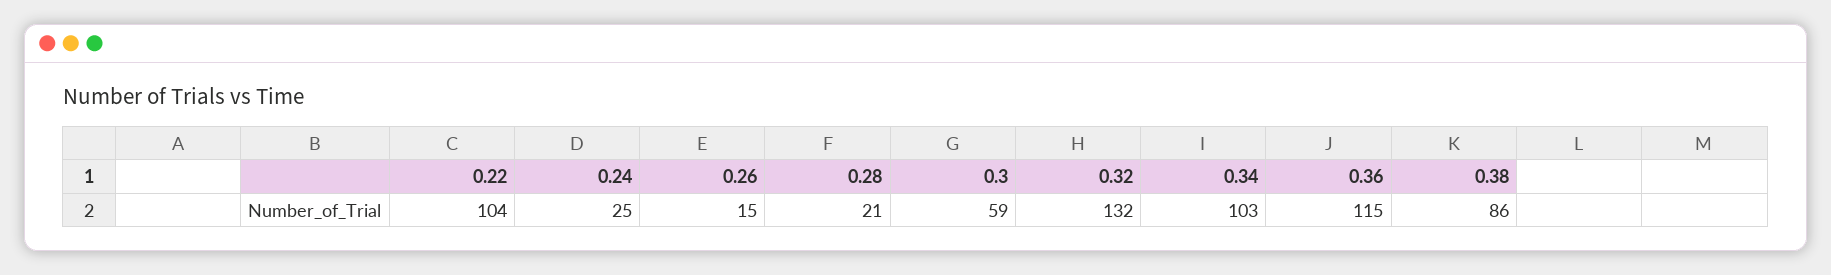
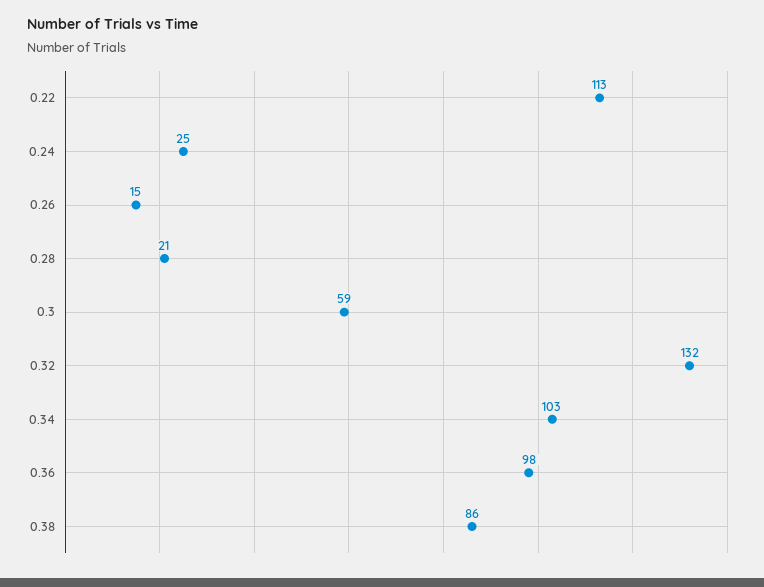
  {
-   "0.22": 104,
+   "0.22": 113,
    "0.24": 25,
    "0.26": 15,
    "0.28": 21,
    "0.3": 59,
    "0.32": 132,
    "0.34": 103,
-   "0.36": 115,
+   "0.36": 98,
    "0.38": 86
  }

